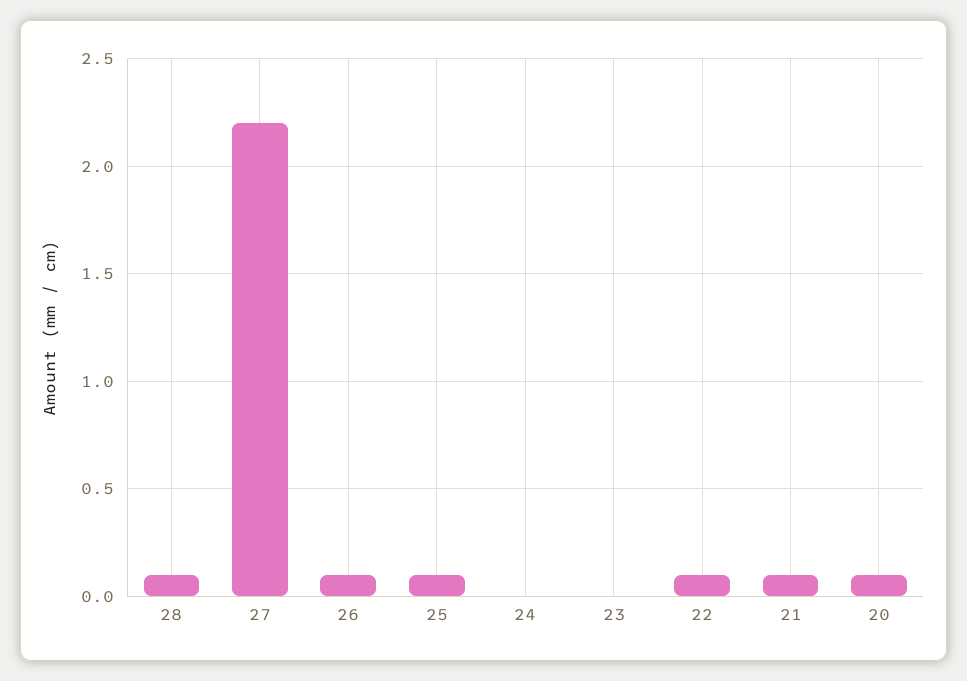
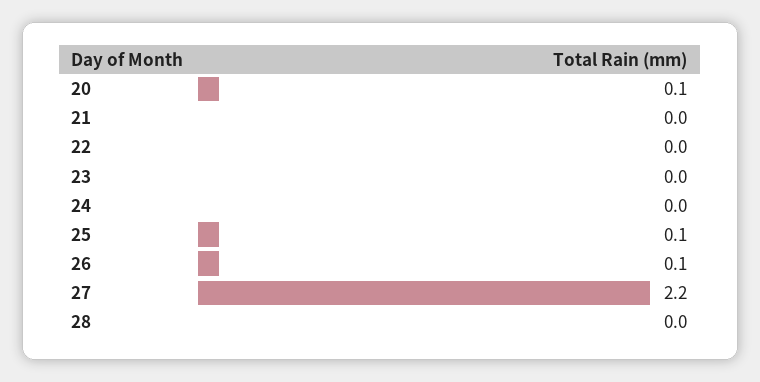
  {
-   "28": 0.1,
+   "28": 0,
    "27": 2.2,
    "26": 0.1,
    "25": 0.1,
    "24": 0,
    "23": 0,
-   "22": 0.1,
+   "22": 0,
-   "21": 0.1,
+   "21": 0,
    "20": 0.1
  }

